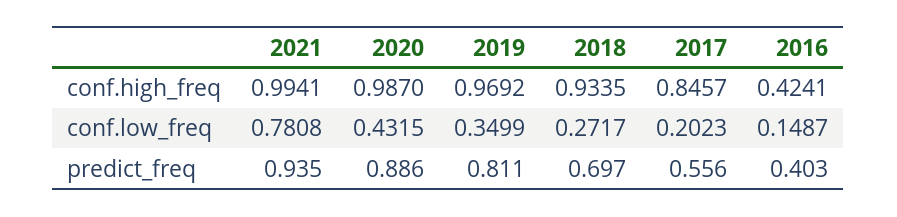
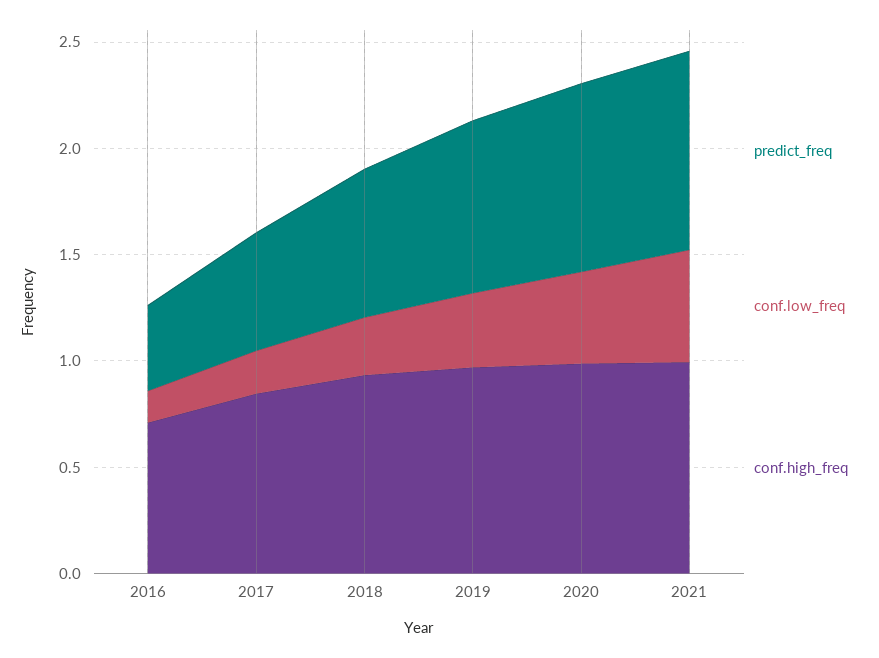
  {
    "conf.high_freq": {
      "2021": 0.9941,
      "2020": 0.987,
      "2019": 0.9692,
      "2018": 0.9335,
      "2017": 0.8457,
-     "2016": 0.4241
+     "2016": 0.7
    },
    "conf.low_freq": {
-     "2021": 0.7808,
+     "2021": 0.5,
      "2020": 0.4315,
      "2019": 0.3499,
      "2018": 0.2717,
      "2017": 0.2023,
      "2016": 0.1487
    },
    "predict_freq": {
      "2021": 0.935,
      "2020": 0.886,
      "2019": 0.811,
      "2018": 0.697,
      "2017": 0.556,
      "2016": 0.403
    }
  }

